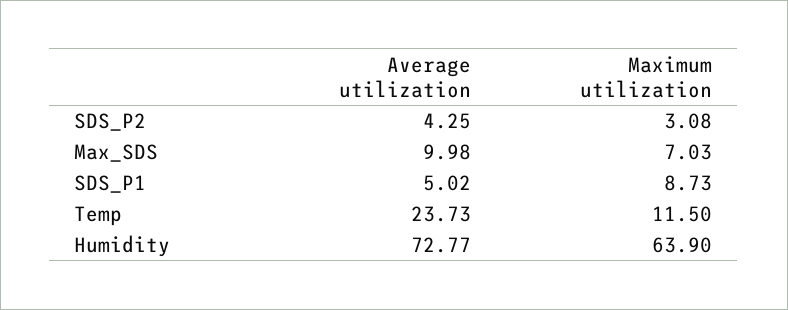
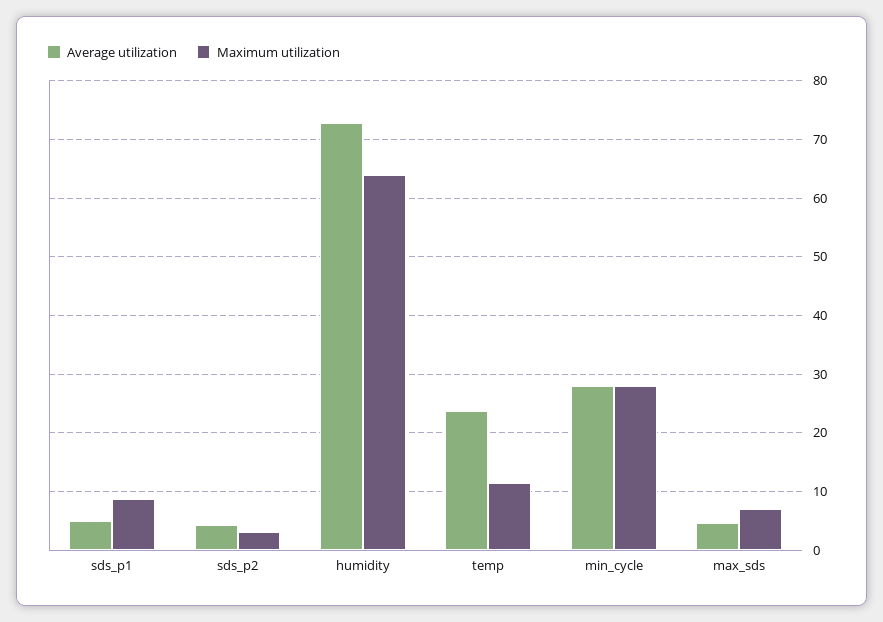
  {
    "Average utilization": {
      "SDS_P2": 4.25,
-     "Max_SDS": 9.98,
+     "Max_SDS": 4,
      "SDS_P1": 5.02,
      "Temp": 23.73,
-     "Humidity": 72.77
+     "Humidity": 72.77,
+     "min_cycle": 28
    },
    "Maximum utilization": {
      "SDS_P2": 3.08,
      "Max_SDS": 7.03,
      "SDS_P1": 8.73,
      "Temp": 11.5,
-     "Humidity": 63.9
+     "Humidity": 63.9,
+     "min_cycle": 28
    }
  }

